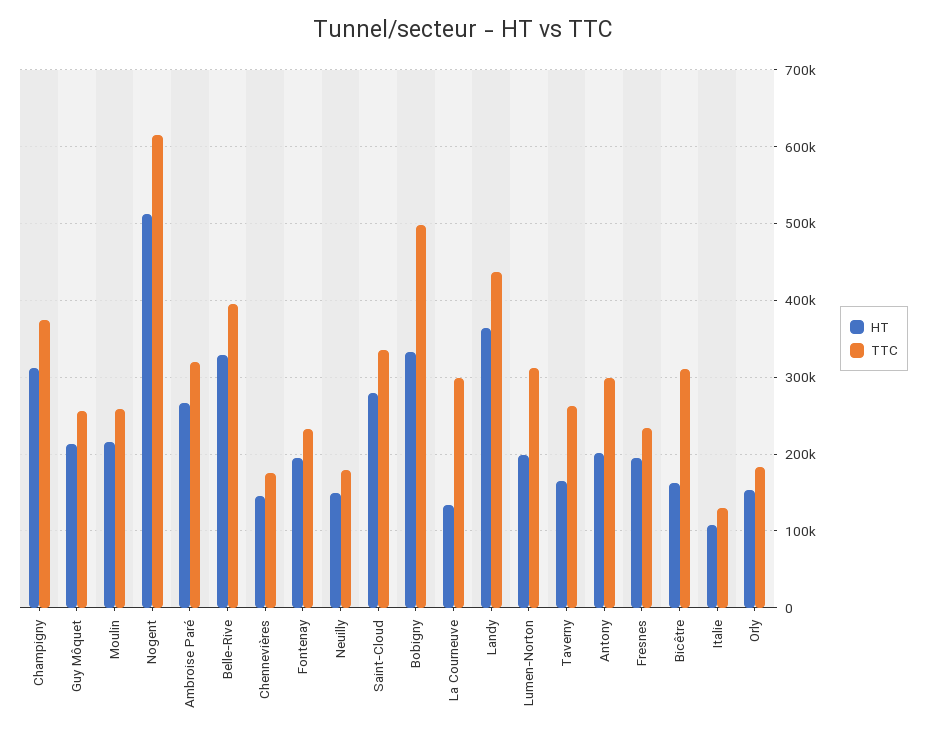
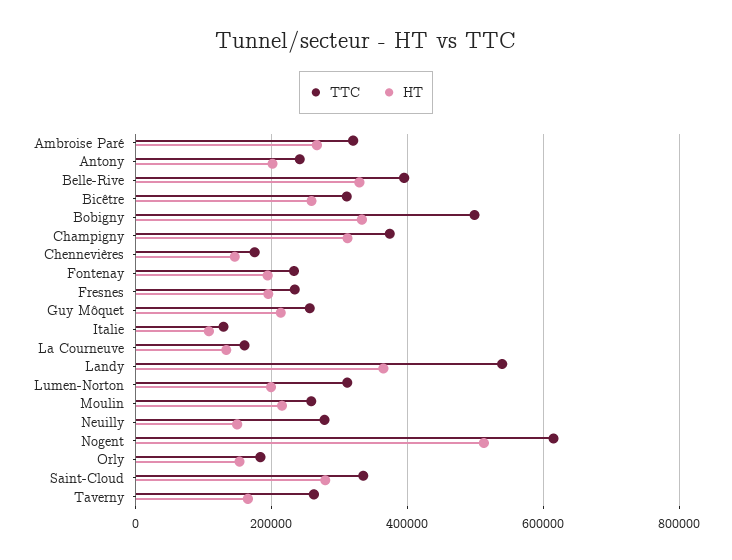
  {
    "HT": {
      "Champigny": 310000,
      "Guy Môquet": 210000,
      "Moulin": 220000,
      "Nogent": 510000,
      "Ambroise Paré": 270000,
      "Belle-Rive": 330000,
      "Chennevières": 150000,
      "Fontenay": 190000,
      "Neuilly": 150000,
      "Saint-Cloud": 280000,
      "Bobigny": 330000,
      "La Courneuve": 130000,
      "Landy": 360000,
      "Lumen-Norton": 200000,
      "Taverny": 170000,
      "Antony": 200000,
      "Fresnes": 200000,
-     "Bicêtre": 160000,
+     "Bicêtre": 260000,
      "Italie": 110000,
      "Orly": 150000
    },
    "TTC": {
      "Champigny": 370000,
      "Guy Môquet": 260000,
      "Moulin": 260000,
      "Nogent": 620000,
      "Ambroise Paré": 320000,
      "Belle-Rive": 400000,
      "Chennevières": 180000,
      "Fontenay": 230000,
-     "Neuilly": 180000,
+     "Neuilly": 280000,
      "Saint-Cloud": 330000,
      "Bobigny": 500000,
-     "La Courneuve": 300000,
+     "La Courneuve": 160000,
-     "Landy": 440000,
+     "Landy": 540000,
      "Lumen-Norton": 310000,
      "Taverny": 260000,
-     "Antony": 300000,
+     "Antony": 240000,
      "Fresnes": 230000,
      "Bicêtre": 310000,
      "Italie": 130000,
      "Orly": 180000
    }
  }

